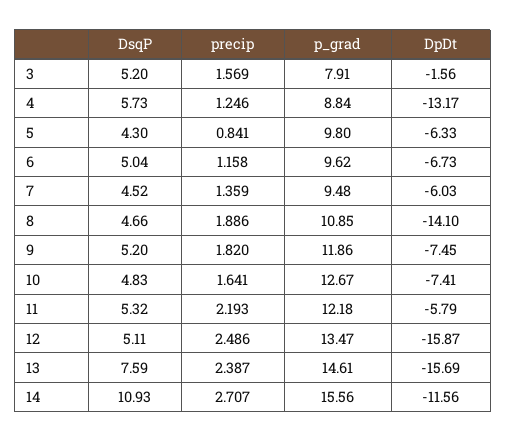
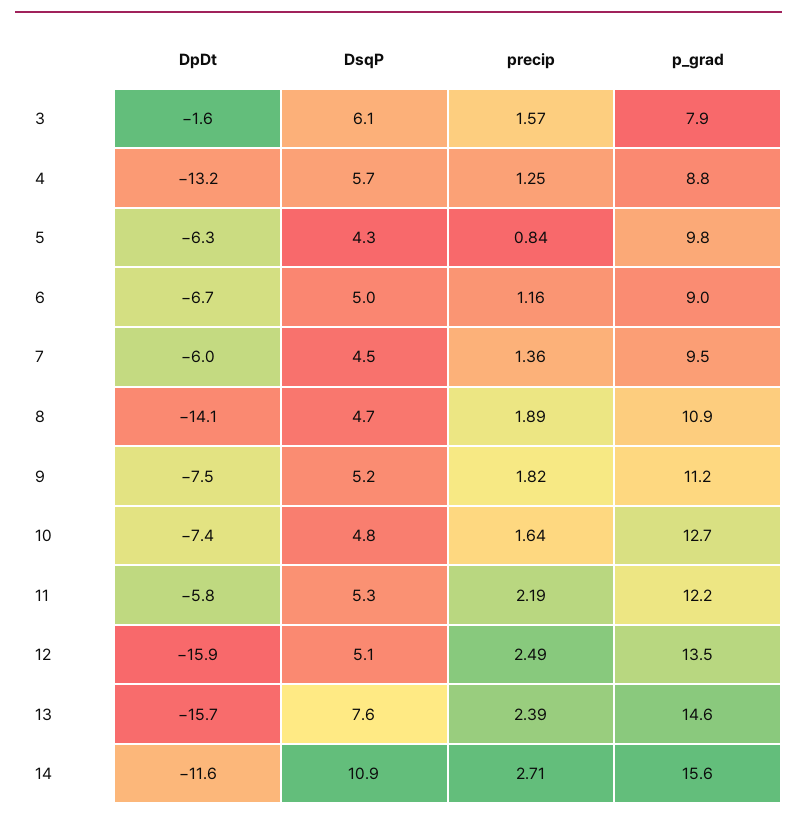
  {
    "DsqP": {
-     "3": 5.2,
+     "3": 6.1,
      "4": 5.73,
      "5": 4.3,
      "6": 5.04,
      "7": 4.52,
      "8": 4.66,
      "9": 5.2,
      "10": 4.83,
      "11": 5.32,
      "12": 5.11,
      "13": 7.59,
      "14": 10.93
    },
    "precip": {
      "3": 1.569,
      "4": 1.246,
      "5": 0.841,
      "6": 1.158,
      "7": 1.359,
      "8": 1.886,
      "9": 1.82,
      "10": 1.641,
      "11": 2.193,
      "12": 2.486,
      "13": 2.387,
      "14": 2.707
    },
    "p_grad": {
      "3": 7.91,
      "4": 8.84,
      "5": 9.8,
-     "6": 9.62,
+     "6": 9,
      "7": 9.48,
      "8": 10.85,
-     "9": 11.86,
+     "9": 11.2,
      "10": 12.67,
      "11": 12.18,
      "12": 13.47,
      "13": 14.61,
      "14": 15.56
    },
    "DpDt": {
      "3": -1.56,
      "4": -13.17,
      "5": -6.33,
      "6": -6.73,
      "7": -6.03,
      "8": -14.1,
      "9": -7.45,
      "10": -7.41,
      "11": -5.79,
      "12": -15.87,
      "13": -15.69,
      "14": -11.56
    }
  }

